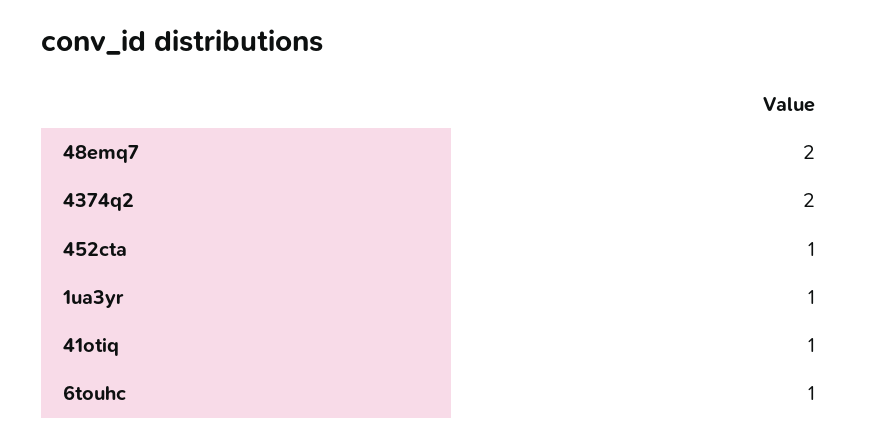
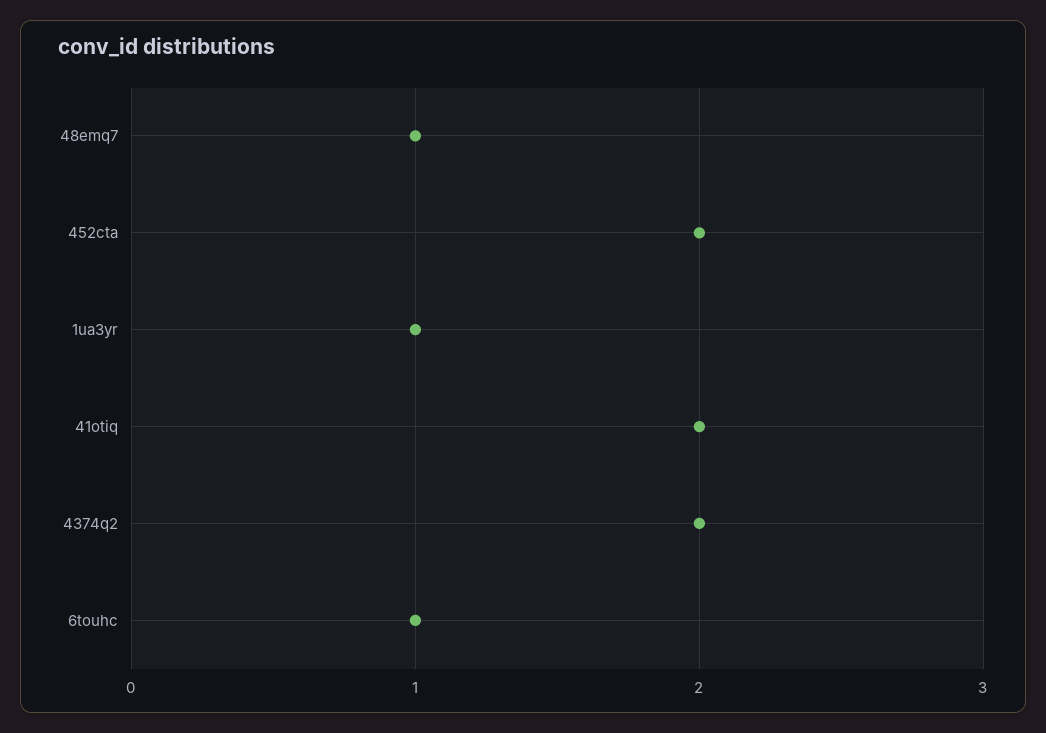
  {
-   "48emq7": 2,
+   "48emq7": 1,
    "4374q2": 2,
-   "452cta": 1,
+   "452cta": 2,
    "1ua3yr": 1,
-   "41otiq": 1,
+   "41otiq": 2,
    "6touhc": 1
  }

